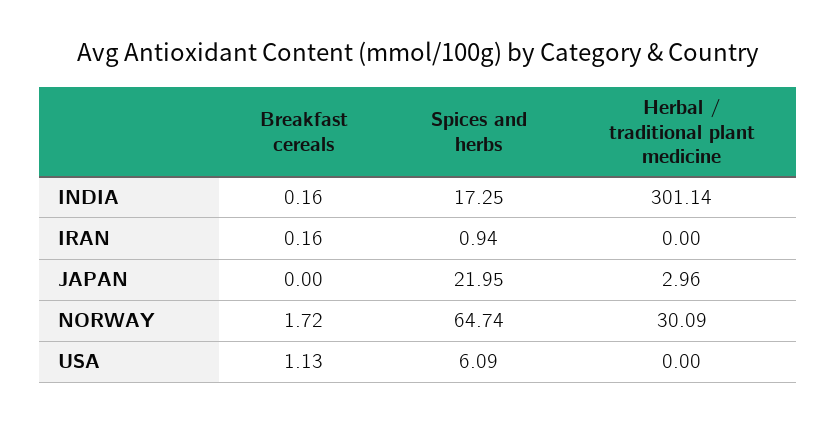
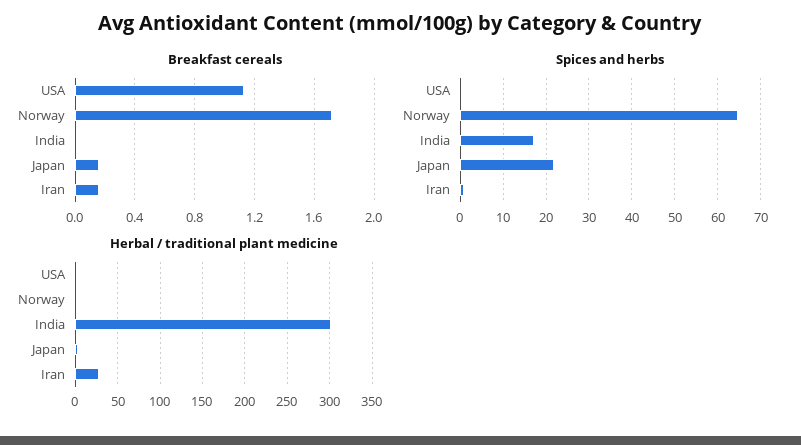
  {
    "Breakfast cereals": {
-     "INDIA": 0.16,
+     "INDIA": 0,
      "IRAN": 0.16,
-     "JAPAN": 0,
+     "JAPAN": 0.15,
      "NORWAY": 1.72,
      "USA": 1.13
    },
    "Spices and herbs": {
      "INDIA": 17.25,
      "IRAN": 0.94,
      "JAPAN": 21.95,
      "NORWAY": 64.74,
-     "USA": 6.09
+     "USA": 0
    },
    "Herbal / traditional plant medicine": {
      "INDIA": 301.14,
-     "IRAN": 0,
+     "IRAN": 30,
      "JAPAN": 2.96,
-     "NORWAY": 30.09,
+     "NORWAY": 0,
      "USA": 0
    }
  }

